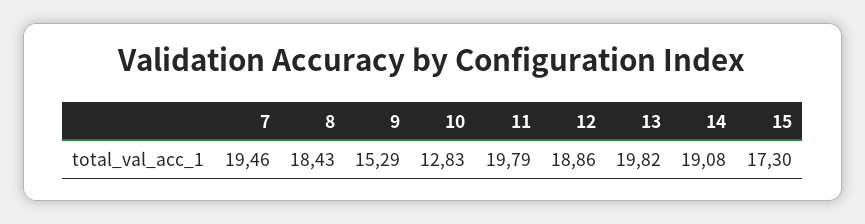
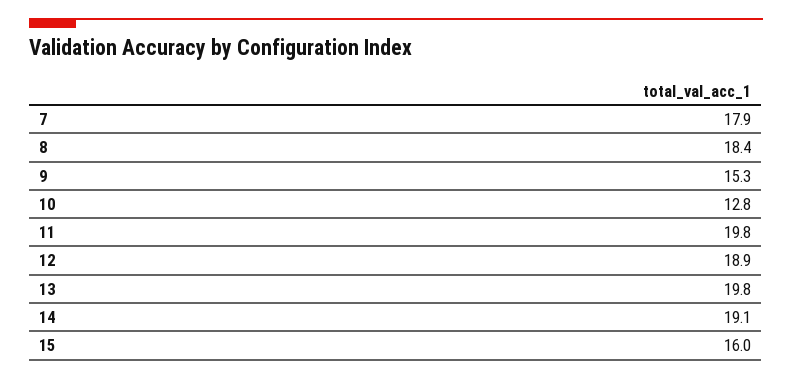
  {
-   "7": 19.46,
+   "7": 17.9,
    "8": 18.43,
    "9": 15.29,
    "10": 12.83,
    "11": 19.79,
    "12": 18.86,
    "13": 19.82,
    "14": 19.08,
-   "15": 17.3
+   "15": 16
  }

